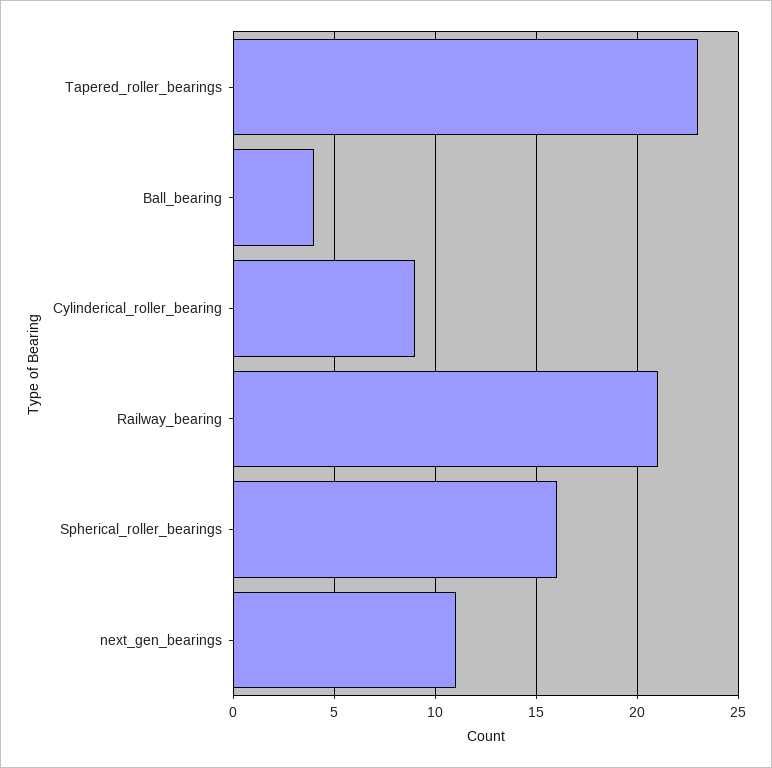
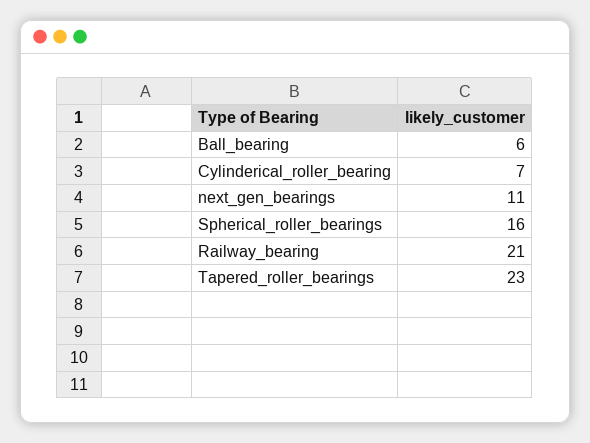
  {
    "Tapered_roller_bearings": 23,
-   "Ball_bearing": 4,
+   "Ball_bearing": 6,
-   "Cylinderical_roller_bearing": 9,
+   "Cylinderical_roller_bearing": 7,
    "Railway_bearing": 21,
    "Spherical_roller_bearings": 16,
    "next_gen_bearings": 11
  }

